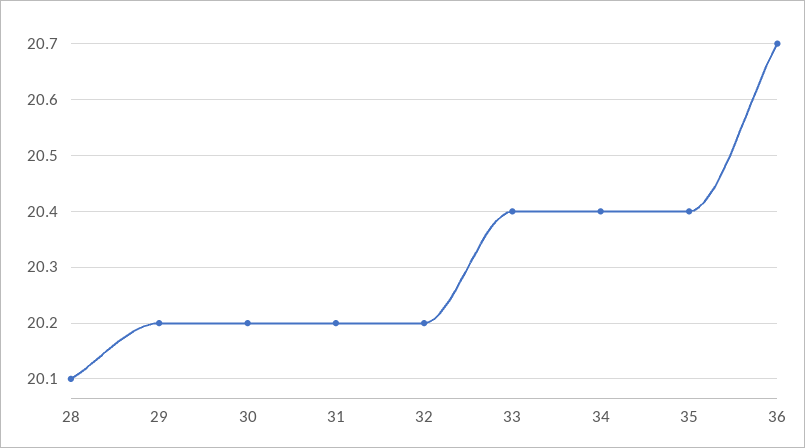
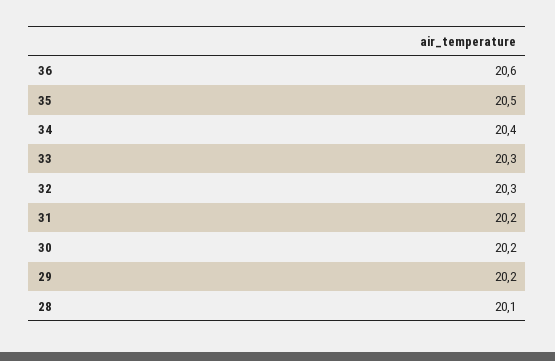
  {
    "28": 20.1,
    "29": 20.2,
    "30": 20.2,
    "31": 20.2,
-   "32": 20.2,
+   "32": 20.3,
-   "33": 20.4,
+   "33": 20.3,
    "34": 20.4,
-   "35": 20.4,
+   "35": 20.5,
-   "36": 20.7
+   "36": 20.6
  }

